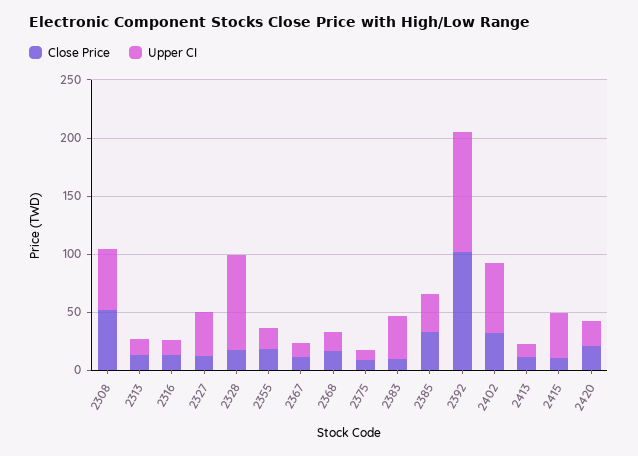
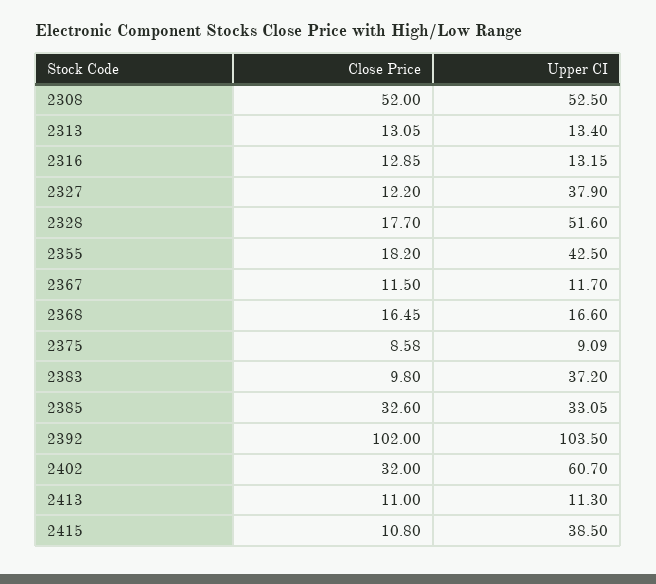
  {
    "Close Price": {
      "2308": 52,
      "2313": 13.05,
      "2316": 12.85,
      "2327": 12.2,
      "2328": 17.7,
      "2355": 18.2,
      "2367": 11.5,
      "2368": 16.45,
      "2375": 8.58,
      "2383": 9.8,
      "2385": 32.6,
      "2392": 102,
      "2402": 32,
      "2413": 11,
-     "2415": 10.8,
+     "2415": 10.8
-     "2420": 20
    },
    "Upper CI": {
      "2308": 52.5,
      "2313": 13.4,
      "2316": 13.15,
      "2327": 37.9,
-     "2328": 80,
+     "2328": 51.6,
-     "2355": 20,
+     "2355": 42.5,
      "2367": 11.7,
      "2368": 16.6,
      "2375": 9.09,
      "2383": 37.2,
      "2385": 33.05,
      "2392": 103.5,
      "2402": 60.7,
      "2413": 11.3,
-     "2415": 38.5,
+     "2415": 38.5
-     "2420": 20
    }
  }

